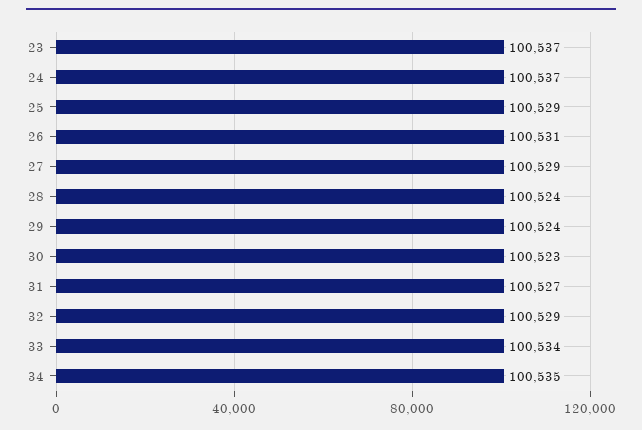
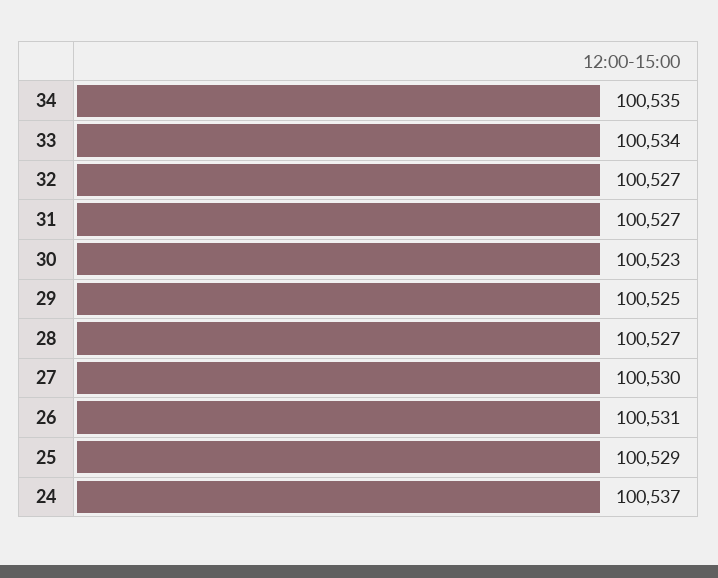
  {
-   "23": 100537,
    "24": 100537,
    "25": 100529,
    "26": 100531,
-   "27": 100529,
+   "27": 100530,
-   "28": 100524,
+   "28": 100527,
-   "29": 100524,
+   "29": 100525,
    "30": 100523,
    "31": 100527,
-   "32": 100529,
+   "32": 100527,
    "33": 100534,
    "34": 100535
  }

